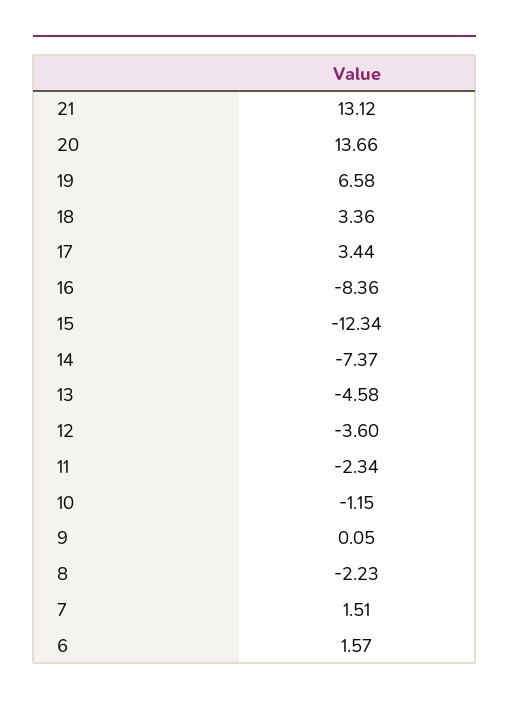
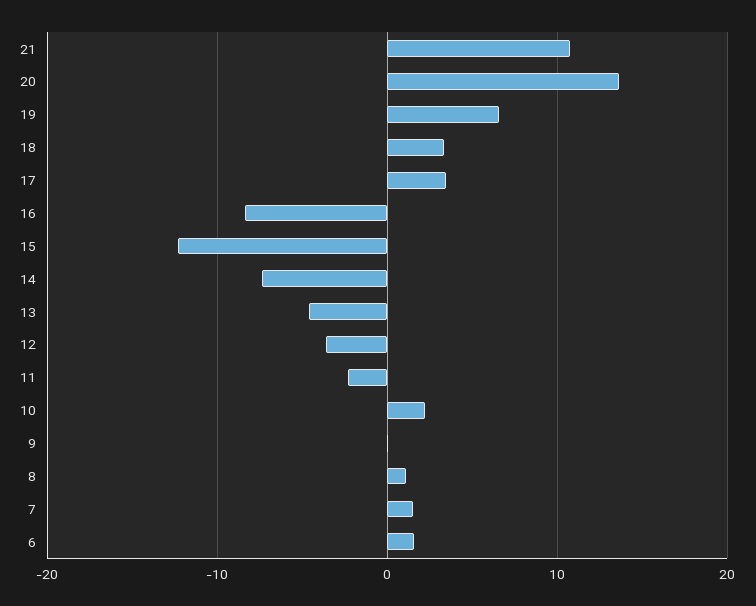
  {
-   "21": 13.12,
+   "21": 11,
    "20": 13.66,
    "19": 6.58,
    "18": 3.36,
    "17": 3.44,
    "16": -8.36,
    "15": -12.34,
    "14": -7.37,
    "13": -4.58,
    "12": -3.6,
    "11": -2.34,
-   "10": -1.15,
+   "10": 2,
    "9": 0.05,
-   "8": -2.23,
+   "8": 1,
    "7": 1.51,
    "6": 1.57
  }

